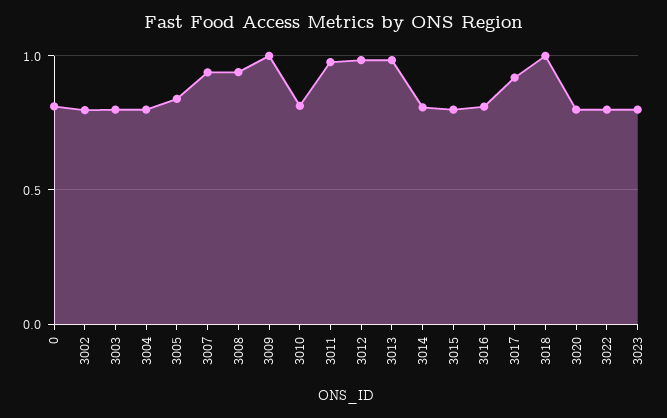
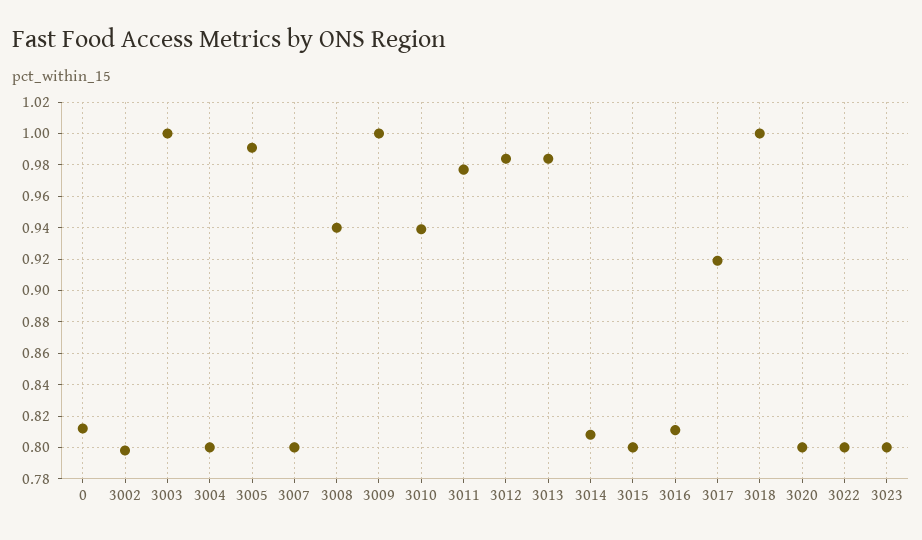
  {
    "0": 0.81,
    "3002": 0.8,
-   "3003": 0.8,
+   "3003": 1,
    "3004": 0.8,
-   "3005": 0.85,
+   "3005": 0.99,
-   "3007": 0.95,
+   "3007": 0.8,
    "3008": 0.94,
    "3009": 1,
-   "3010": 0.8,
+   "3010": 0.94,
    "3011": 0.975,
    "3012": 0.985,
    "3013": 0.985,
    "3014": 0.81,
    "3015": 0.8,
    "3016": 0.81,
    "3017": 0.92,
    "3018": 1,
    "3020": 0.8,
    "3022": 0.8,
    "3023": 0.8
  }

